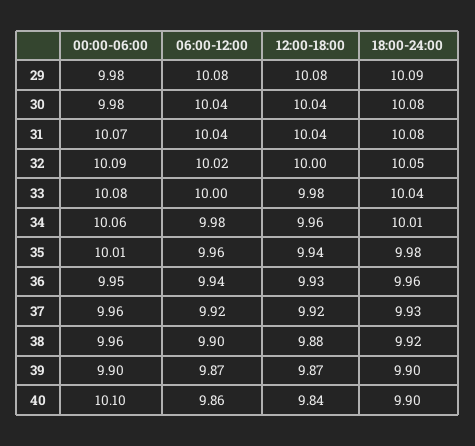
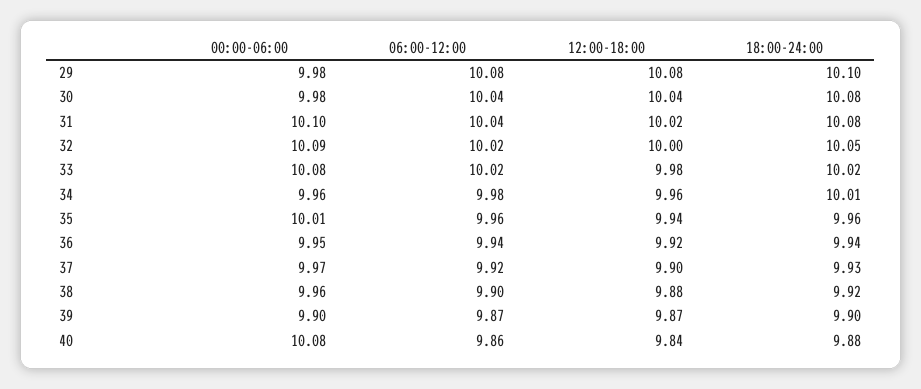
  {
    "00:00-06:00": {
      "29": 9.98,
      "30": 9.98,
-     "31": 10.07,
+     "31": 10.1,
      "32": 10.09,
      "33": 10.08,
-     "34": 10.06,
+     "34": 9.96,
      "35": 10.01,
      "36": 9.95,
-     "37": 9.96,
+     "37": 9.97,
      "38": 9.96,
      "39": 9.9,
-     "40": 10.1
+     "40": 10.08
    },
    "06:00-12:00": {
      "29": 10.08,
      "30": 10.04,
      "31": 10.04,
      "32": 10.02,
-     "33": 10,
+     "33": 10.02,
      "34": 9.98,
      "35": 9.96,
      "36": 9.94,
      "37": 9.92,
      "38": 9.9,
      "39": 9.87,
      "40": 9.86
    },
    "12:00-18:00": {
      "29": 10.08,
      "30": 10.04,
-     "31": 10.04,
+     "31": 10.02,
      "32": 10,
      "33": 9.98,
      "34": 9.96,
      "35": 9.94,
-     "36": 9.93,
+     "36": 9.92,
-     "37": 9.92,
+     "37": 9.9,
      "38": 9.88,
      "39": 9.87,
      "40": 9.84
    },
    "18:00-24:00": {
-     "29": 10.09,
+     "29": 10.1,
      "30": 10.08,
      "31": 10.08,
      "32": 10.05,
-     "33": 10.04,
+     "33": 10.02,
      "34": 10.01,
-     "35": 9.98,
+     "35": 9.96,
-     "36": 9.96,
+     "36": 9.94,
      "37": 9.93,
      "38": 9.92,
      "39": 9.9,
-     "40": 9.9
+     "40": 9.88
    }
  }

